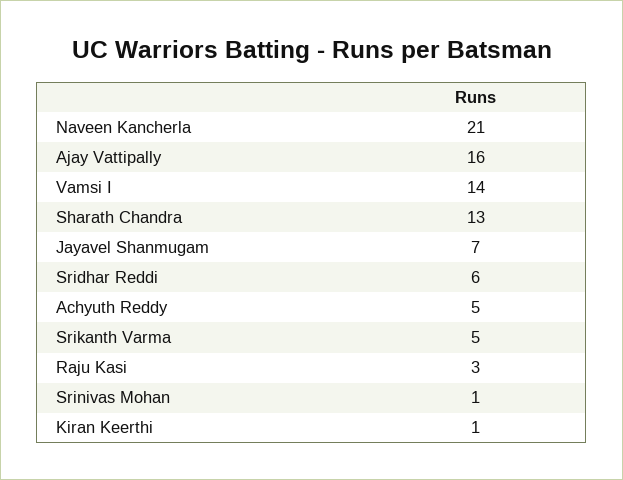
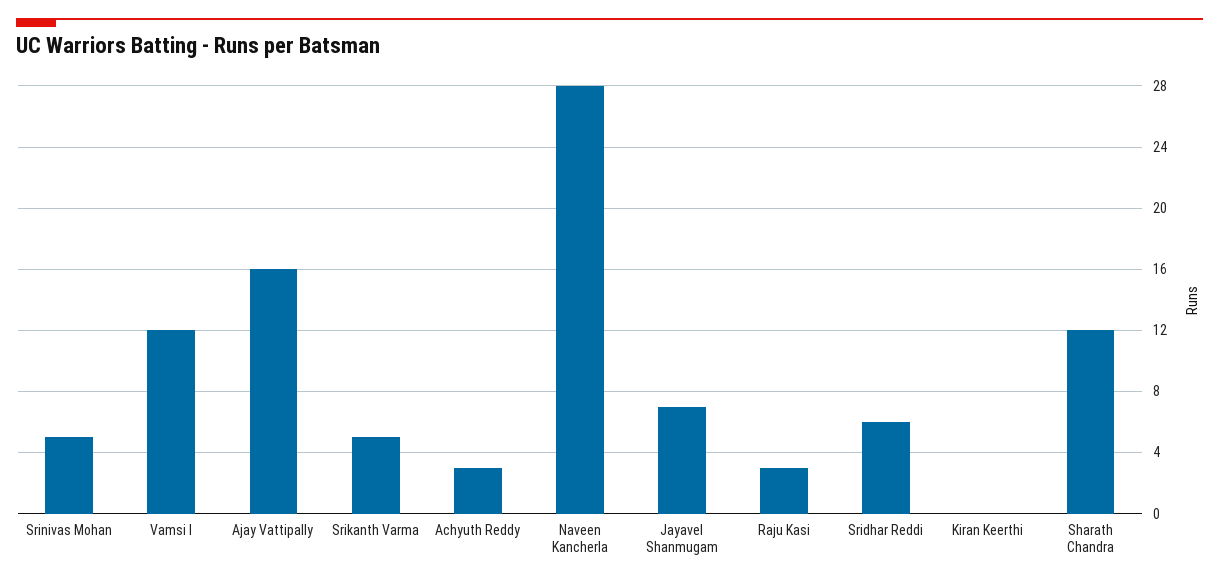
  {
-   "Naveen Kancherla": 21,
+   "Naveen Kancherla": 28,
    "Ajay Vattipally": 16,
-   "Vamsi I": 14,
+   "Vamsi I": 12,
-   "Sharath Chandra": 13,
+   "Sharath Chandra": 12,
    "Jayavel Shanmugam": 7,
    "Sridhar Reddi": 6,
-   "Achyuth Reddy": 5,
+   "Achyuth Reddy": 3,
    "Srikanth Varma": 5,
    "Raju Kasi": 3,
-   "Srinivas Mohan": 1,
+   "Srinivas Mohan": 5,
-   "Kiran Keerthi": 1
+   "Kiran Keerthi": 0
  }

